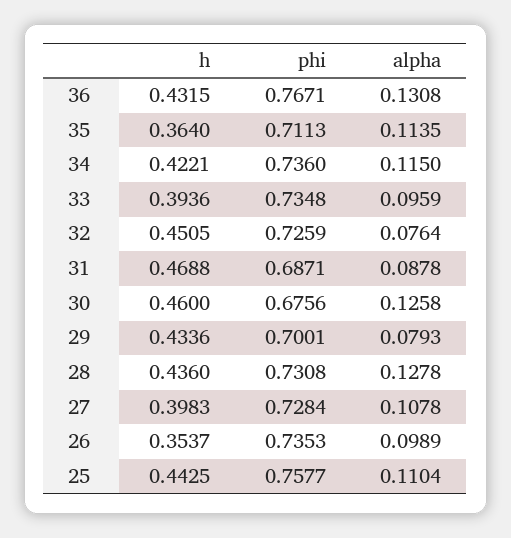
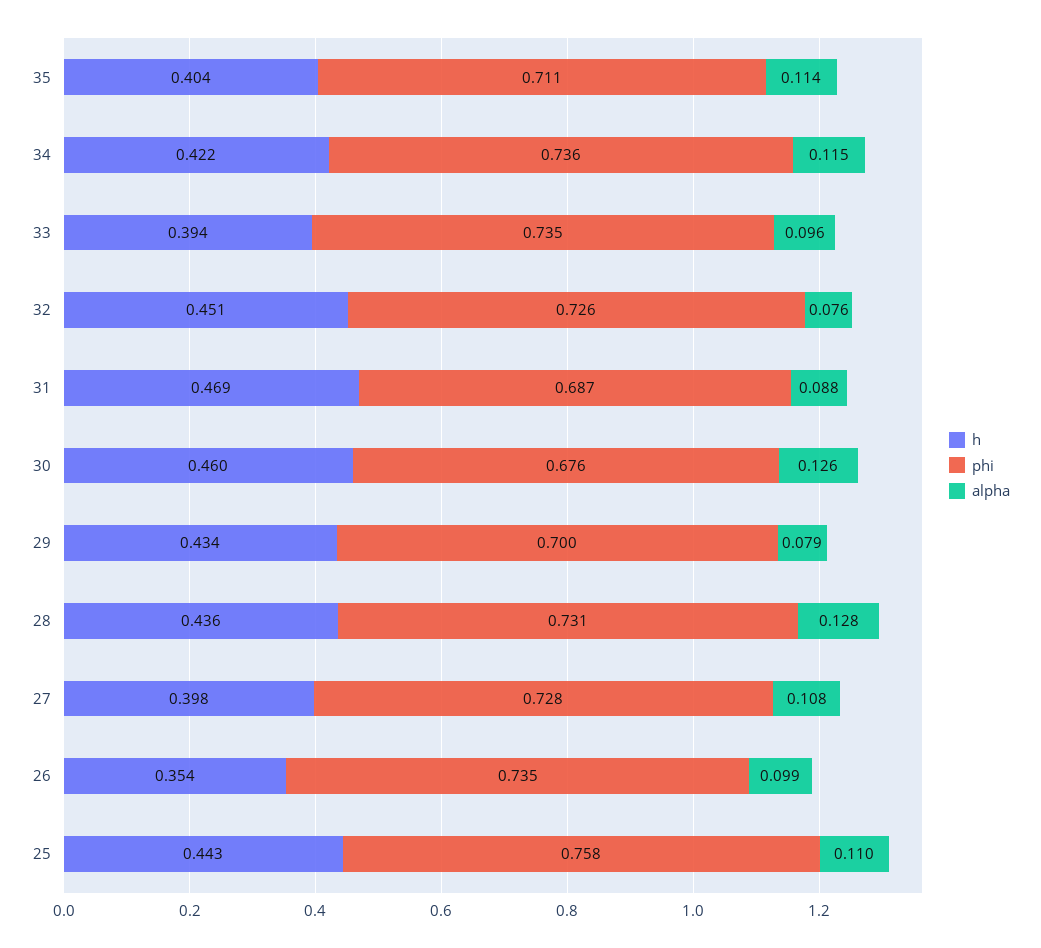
  {
    "h": {
-     "36": 0.4315,
-     "35": 0.364,
+     "35": 0.404,
      "34": 0.4221,
      "33": 0.3936,
      "32": 0.4505,
      "31": 0.4688,
      "30": 0.46,
      "29": 0.4336,
      "28": 0.436,
      "27": 0.3983,
      "26": 0.3537,
      "25": 0.4425
    },
    "phi": {
-     "36": 0.7671,
      "35": 0.7113,
      "34": 0.736,
      "33": 0.7348,
      "32": 0.7259,
      "31": 0.6871,
      "30": 0.6756,
      "29": 0.7001,
      "28": 0.7308,
      "27": 0.7284,
      "26": 0.7353,
      "25": 0.7577
    },
    "alpha": {
-     "36": 0.1308,
      "35": 0.1135,
      "34": 0.115,
      "33": 0.0959,
      "32": 0.0764,
      "31": 0.0878,
      "30": 0.1258,
      "29": 0.0793,
      "28": 0.1278,
      "27": 0.1078,
      "26": 0.0989,
      "25": 0.1104
    }
  }

